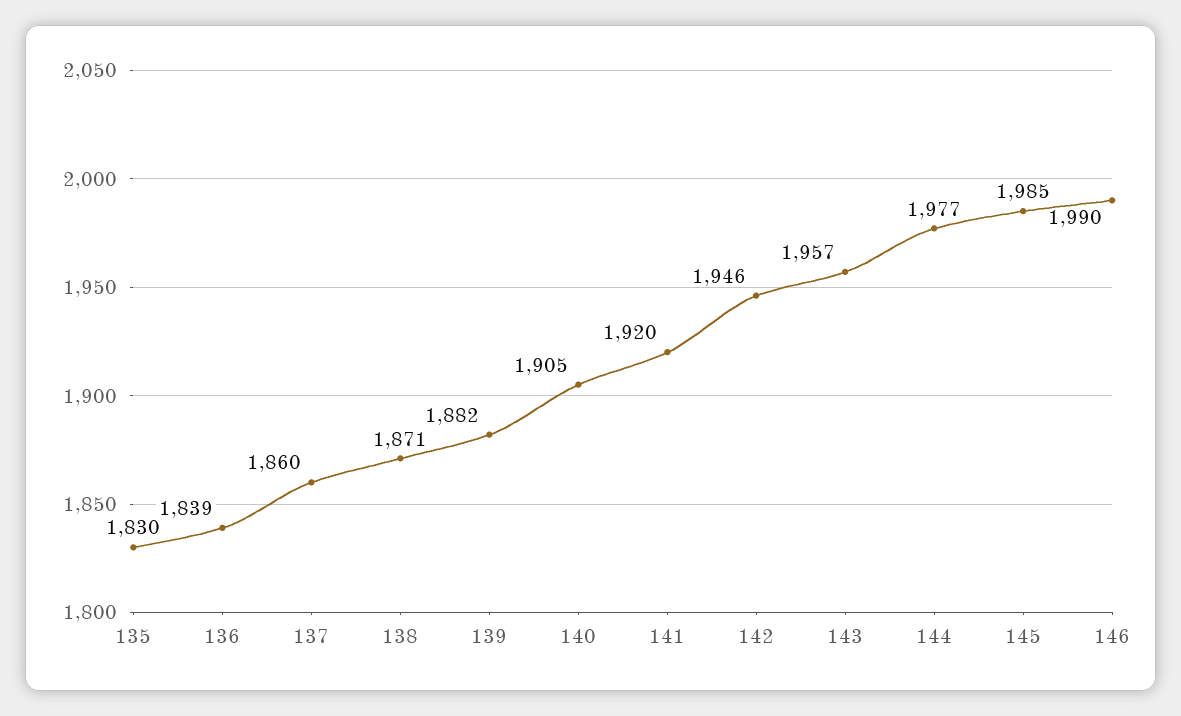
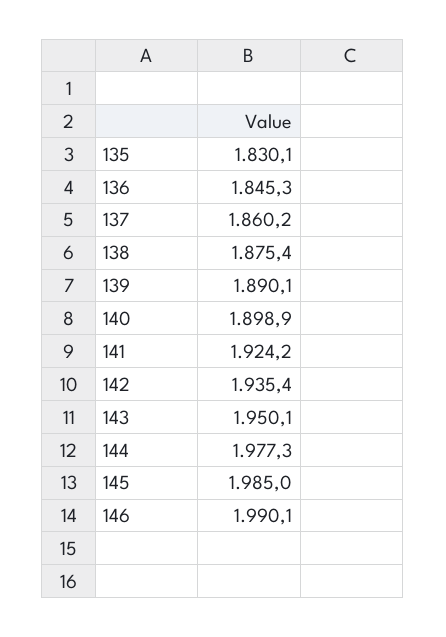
  {
    "135": 1830.1,
-   "136": 1839,
+   "136": 1845.3,
    "137": 1860.2,
-   "138": 1871,
+   "138": 1875.4,
-   "139": 1882,
+   "139": 1890.1,
-   "140": 1905,
+   "140": 1898.9,
-   "141": 1920,
+   "141": 1924.2,
-   "142": 1946,
+   "142": 1935.4,
-   "143": 1957,
+   "143": 1950.1,
    "144": 1977.3,
    "145": 1985,
    "146": 1990.1
  }

